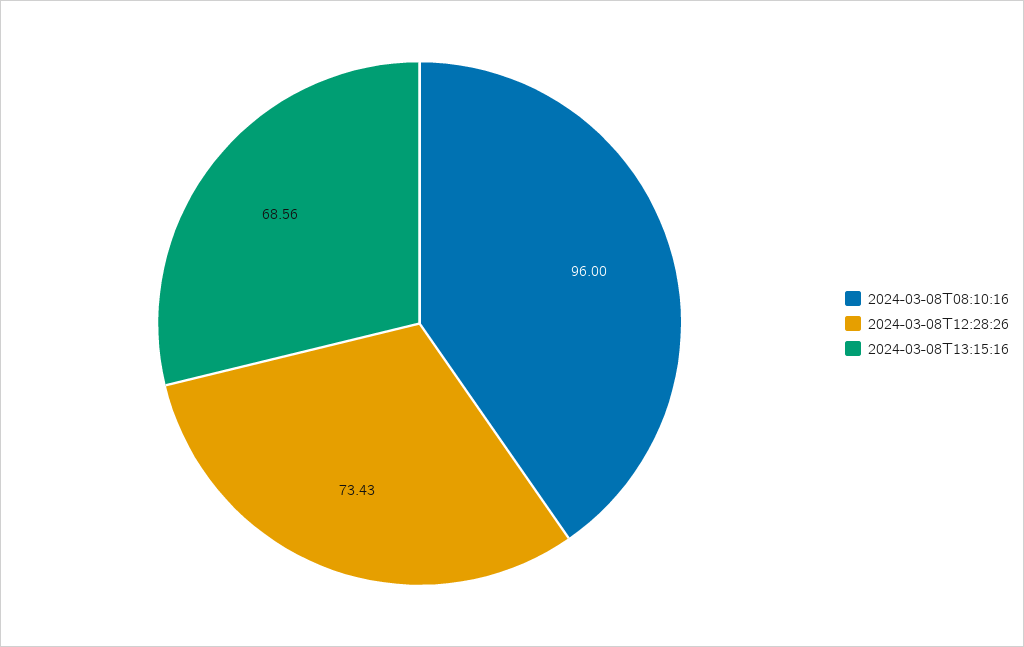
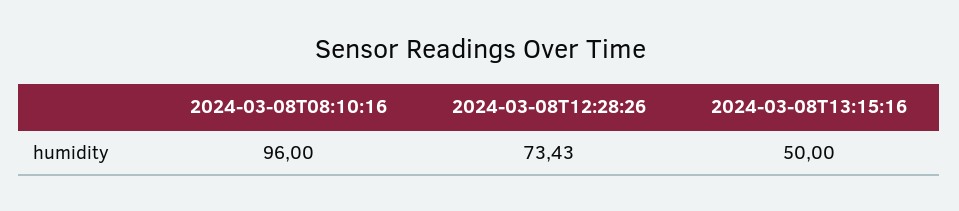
  {
    "2024-03-08T08:10:16": 96,
    "2024-03-08T12:28:26": 73.43,
-   "2024-03-08T13:15:16": 68.56
+   "2024-03-08T13:15:16": 50
  }

